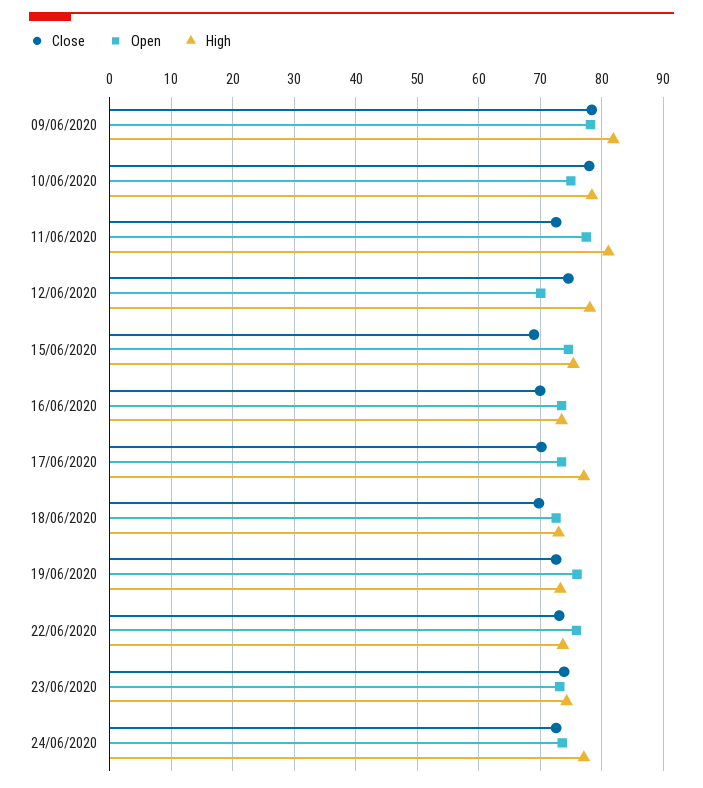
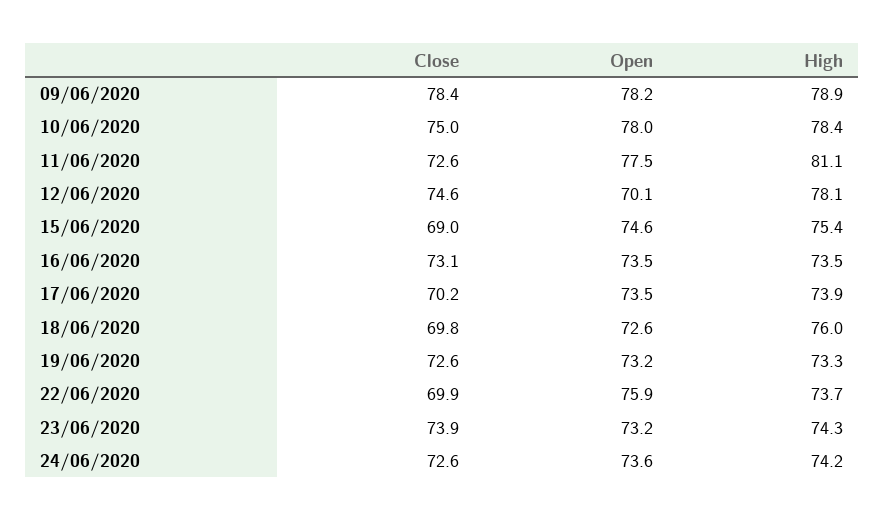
  {
    "Close": {
      "09/06/2020": 78.4,
-     "10/06/2020": 78,
+     "10/06/2020": 75,
      "11/06/2020": 72.6,
      "12/06/2020": 74.6,
      "15/06/2020": 69,
-     "16/06/2020": 70,
+     "16/06/2020": 73.1,
      "17/06/2020": 70.2,
      "18/06/2020": 69.8,
      "19/06/2020": 72.6,
-     "22/06/2020": 73,
+     "22/06/2020": 69.9,
      "23/06/2020": 73.9,
      "24/06/2020": 72.6
    },
    "Open": {
      "09/06/2020": 78.2,
-     "10/06/2020": 75,
+     "10/06/2020": 78,
      "11/06/2020": 77.5,
      "12/06/2020": 70.1,
      "15/06/2020": 74.6,
      "16/06/2020": 73.5,
      "17/06/2020": 73.5,
      "18/06/2020": 72.6,
-     "19/06/2020": 76,
+     "19/06/2020": 73.2,
      "22/06/2020": 75.9,
      "23/06/2020": 73.2,
      "24/06/2020": 73.6
    },
    "High": {
-     "09/06/2020": 82,
+     "09/06/2020": 78.9,
      "10/06/2020": 78.4,
      "11/06/2020": 81.1,
      "12/06/2020": 78.1,
      "15/06/2020": 75.4,
      "16/06/2020": 73.5,
-     "17/06/2020": 77,
+     "17/06/2020": 73.9,
-     "18/06/2020": 73,
+     "18/06/2020": 76,
      "19/06/2020": 73.3,
      "22/06/2020": 73.7,
      "23/06/2020": 74.3,
-     "24/06/2020": 77
+     "24/06/2020": 74.2
    }
  }

